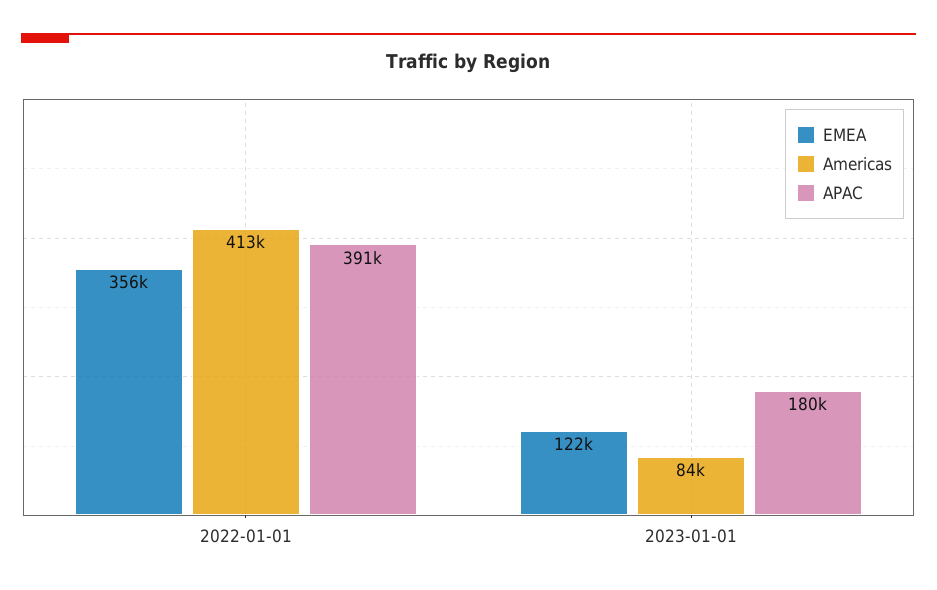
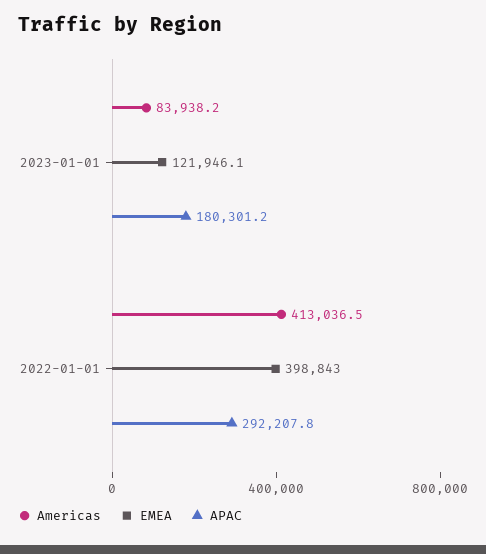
  {
    "EMEA": {
-     "2022-01-01": 356000,
+     "2022-01-01": 398843,
      "2023-01-01": 121946.1
    },
    "Americas": {
      "2022-01-01": 413036.5,
      "2023-01-01": 83938.2
    },
    "APAC": {
-     "2022-01-01": 391000,
+     "2022-01-01": 292207.8,
      "2023-01-01": 180301.2
    }
  }

